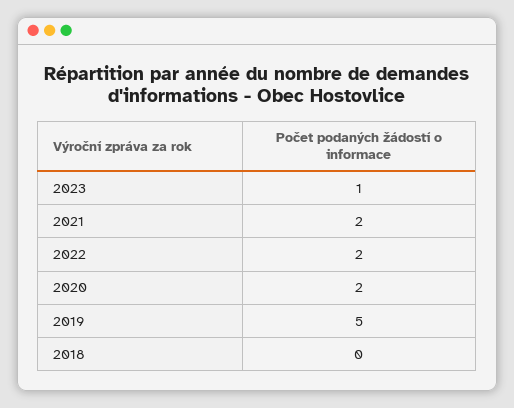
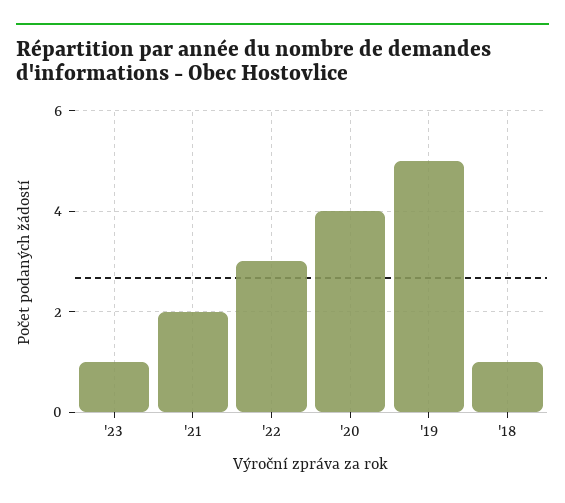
  {
    "2023": 1,
    "2021": 2,
-   "2022": 2,
+   "2022": 3,
-   "2020": 2,
+   "2020": 4,
    "2019": 5,
-   "2018": 0
+   "2018": 1
  }

